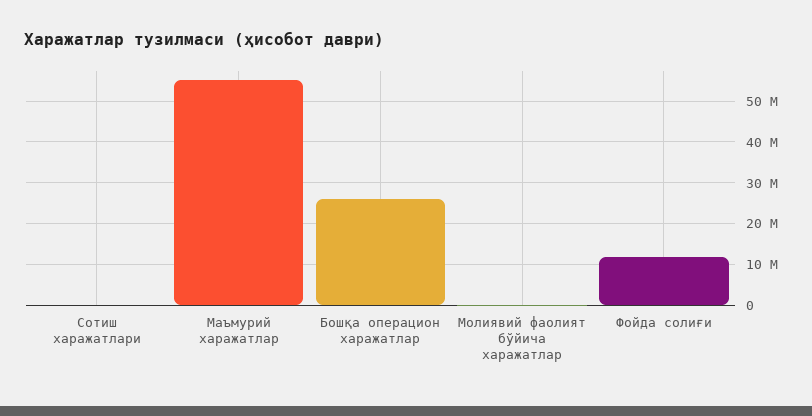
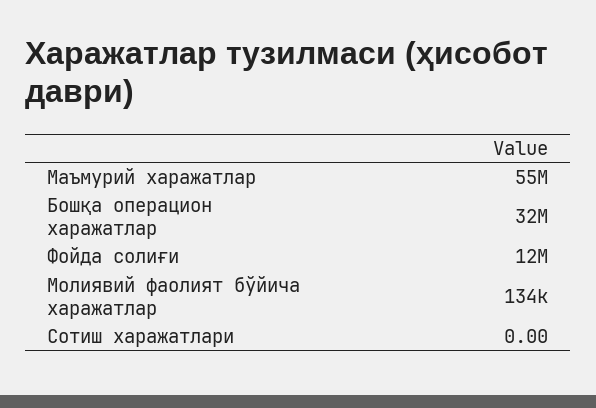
  {
    "Сотиш харажатлари": 0,
    "Маъмурий харажатлар": 55000000,
-   "Бошқа операцион харажатлар": 26000000,
+   "Бошқа операцион харажатлар": 32000000,
    "Молиявий фаолият бўйича харажатлар": 134000,
    "Фойда солиғи": 12000000
  }

